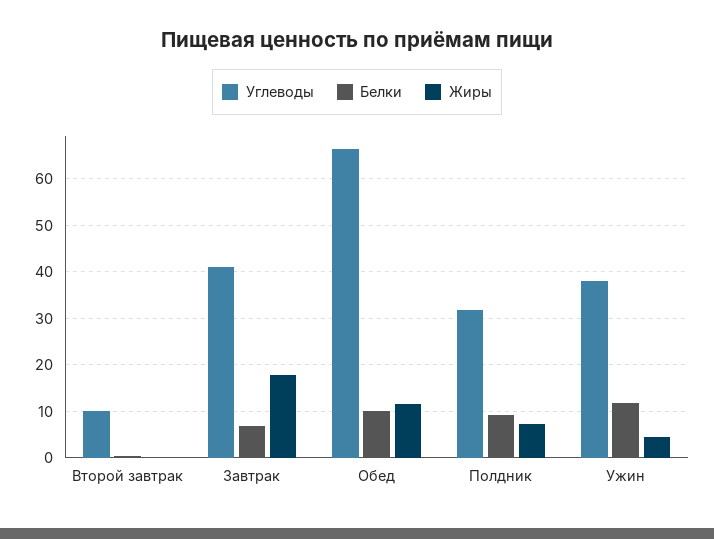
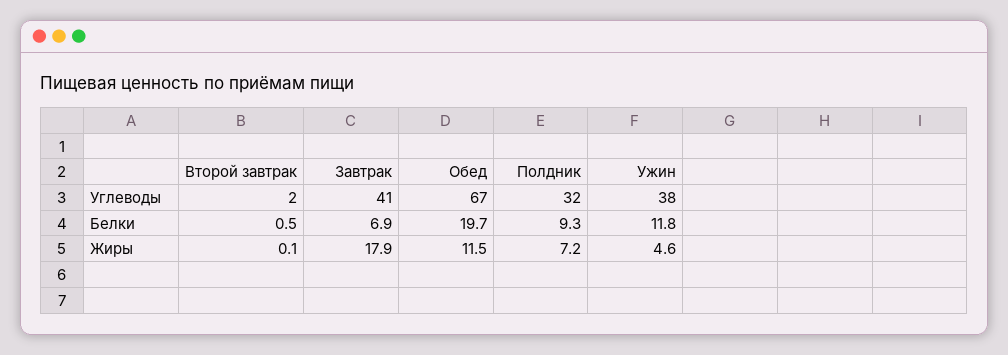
  {
    "Углеводы": {
-     "Второй завтрак": 10,
+     "Второй завтрак": 2,
      "Завтрак": 41,
      "Обед": 67,
      "Полдник": 32,
      "Ужин": 38
    },
    "Белки": {
      "Второй завтрак": 0.5,
      "Завтрак": 6.9,
-     "Обед": 10,
+     "Обед": 19.7,
      "Полдник": 9.3,
      "Ужин": 11.8
    },
    "Жиры": {
      "Второй завтрак": 0.1,
      "Завтрак": 17.9,
      "Обед": 11.5,
      "Полдник": 7.2,
      "Ужин": 4.6
    }
  }

